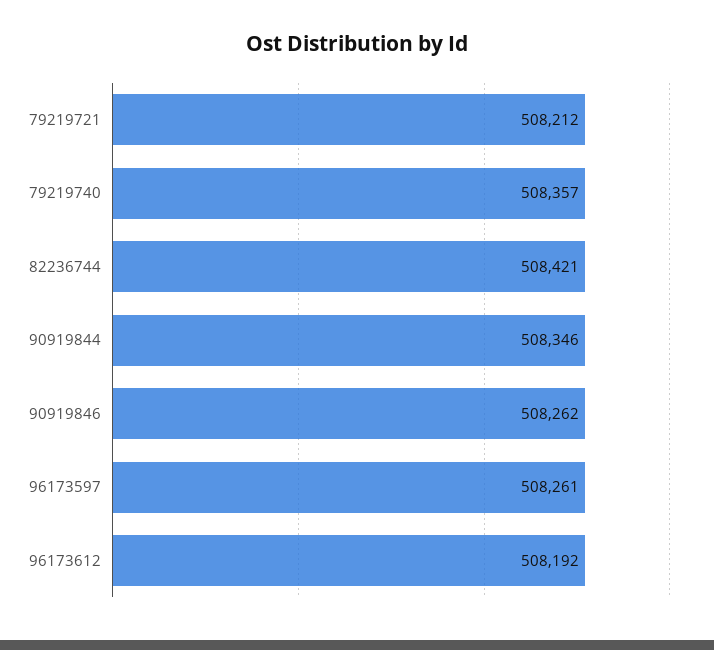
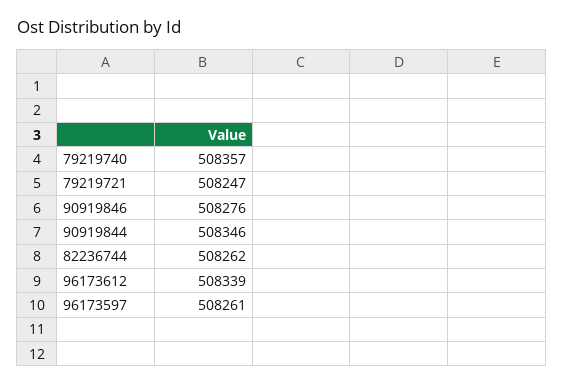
  {
-   "79219721": 508212,
+   "79219721": 508247,
    "79219740": 508357,
-   "82236744": 508421,
+   "82236744": 508262,
    "90919844": 508346,
-   "90919846": 508262,
+   "90919846": 508276,
    "96173597": 508261,
-   "96173612": 508192
+   "96173612": 508339
  }

